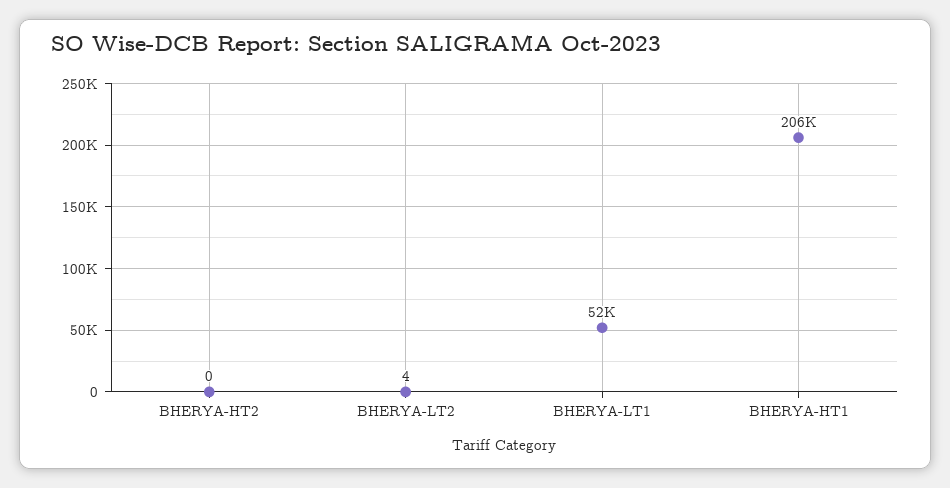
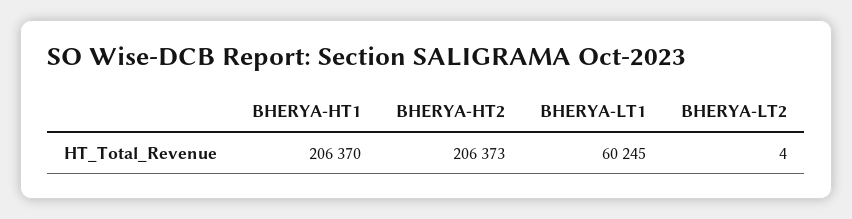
  {
-   "BHERYA-HT2": 0,
+   "BHERYA-HT2": 206373,
    "BHERYA-LT2": 4,
-   "BHERYA-LT1": 52000,
+   "BHERYA-LT1": 60245,
    "BHERYA-HT1": 206370
  }

